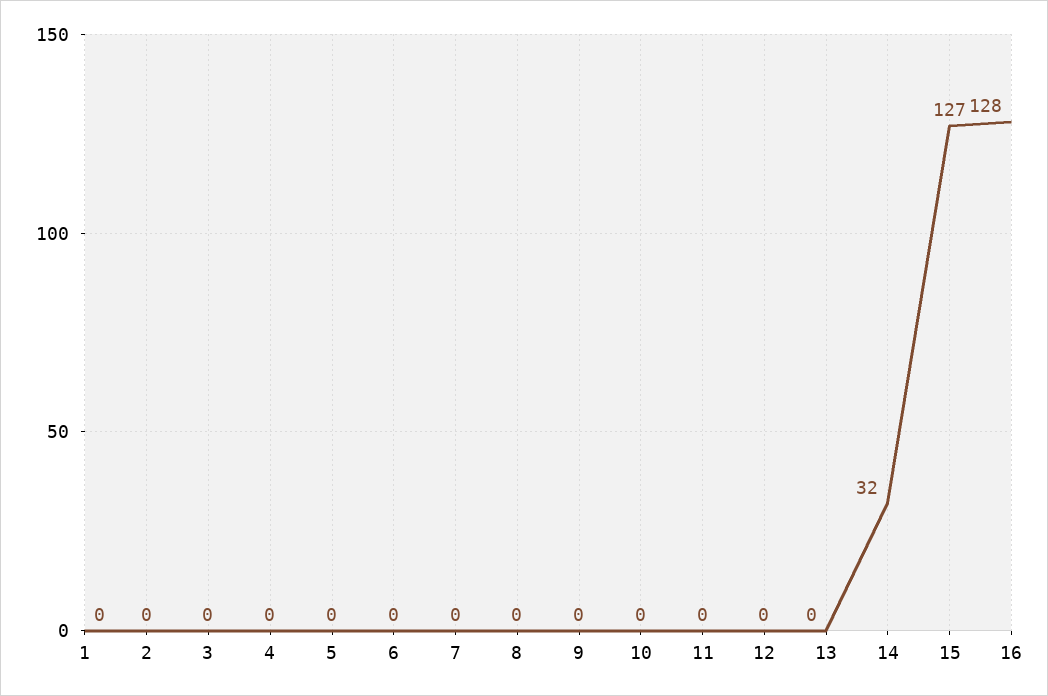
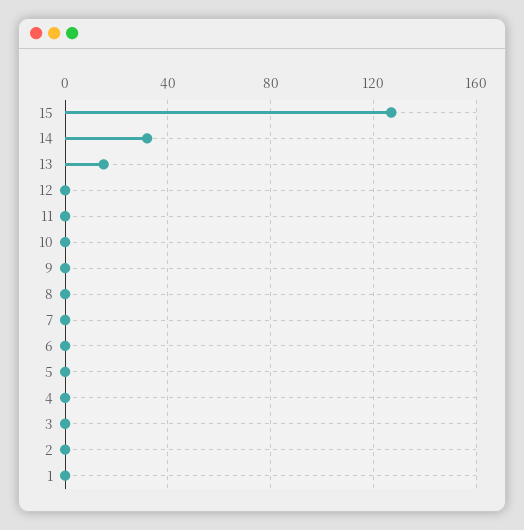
  {
    "1": 0,
    "2": 0,
    "3": 0,
    "4": 0,
    "5": 0,
    "6": 0,
    "7": 0,
    "8": 0,
    "9": 0,
    "10": 0,
    "11": 0,
    "12": 0,
-   "13": 0,
+   "13": 15,
    "14": 32,
-   "15": 127,
+   "15": 127
-   "16": 128
  }

